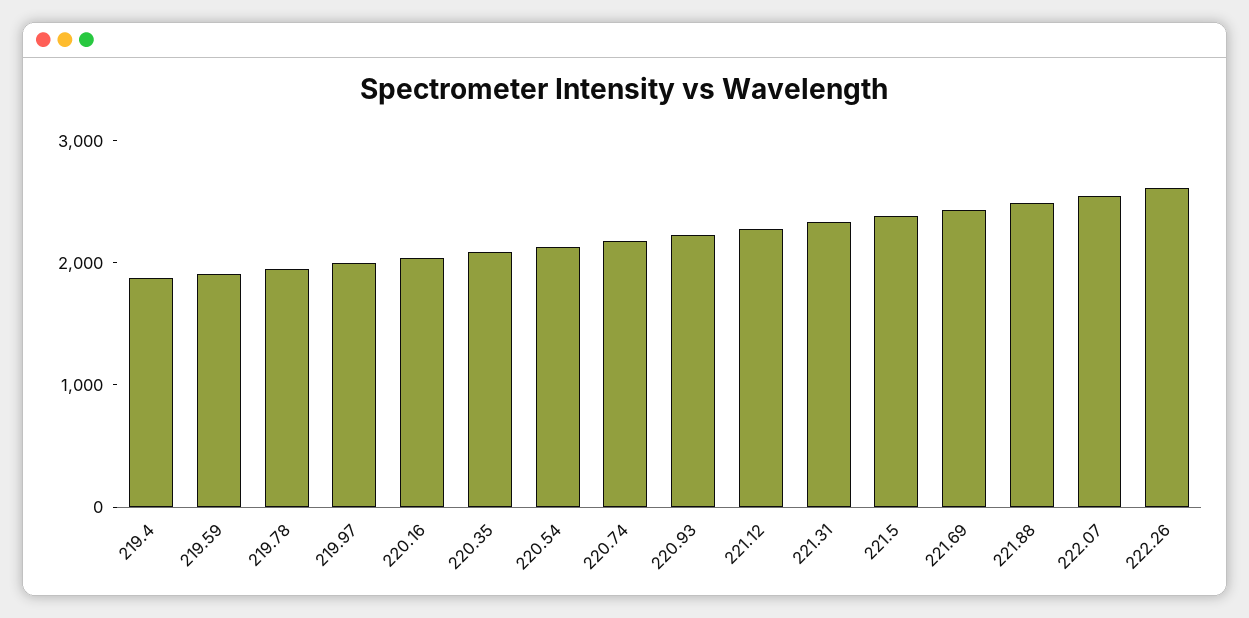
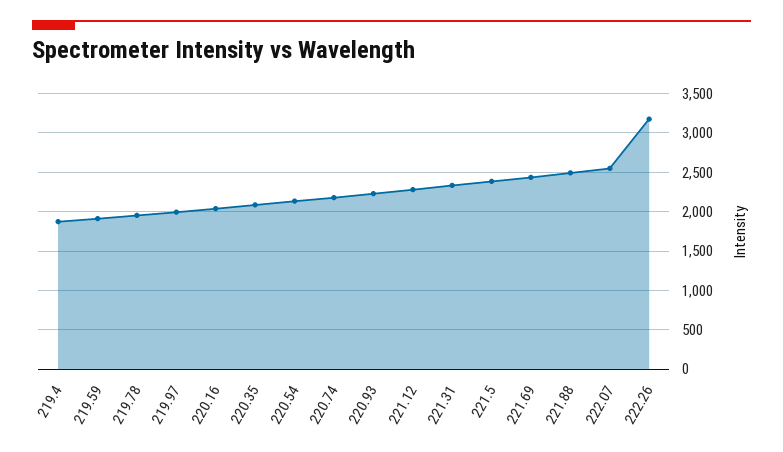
  {
    "219.4": 1900,
    "219.59": 1900,
    "219.78": 2000,
    "219.97": 2000,
    "220.16": 2000,
    "220.35": 2100,
    "220.54": 2100,
    "220.74": 2200,
    "220.93": 2200,
    "221.12": 2300,
    "221.31": 2300,
    "221.5": 2400,
    "221.69": 2400,
    "221.88": 2500,
    "222.07": 2600,
-   "222.26": 2600
+   "222.26": 3200
  }

